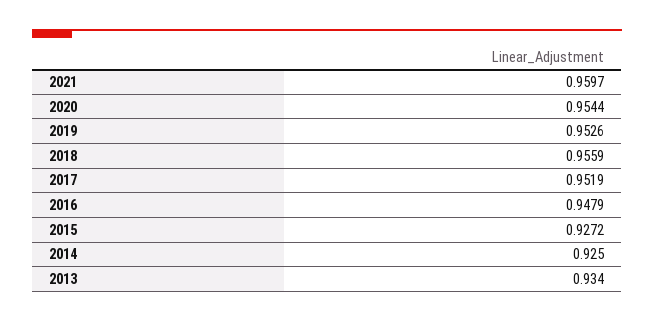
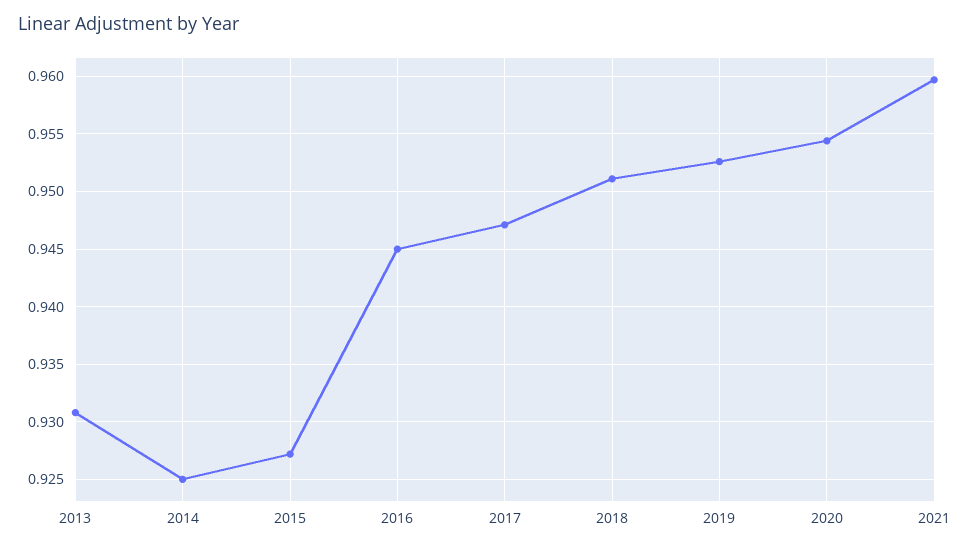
  {
    "2021": 0.9597,
    "2020": 0.9544,
    "2019": 0.9526,
-   "2018": 0.9559,
+   "2018": 0.951,
-   "2017": 0.9519,
+   "2017": 0.947,
-   "2016": 0.9479,
+   "2016": 0.945,
    "2015": 0.9272,
    "2014": 0.925,
-   "2013": 0.934
+   "2013": 0.931
  }

